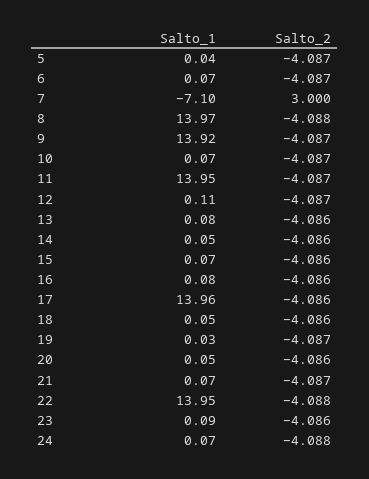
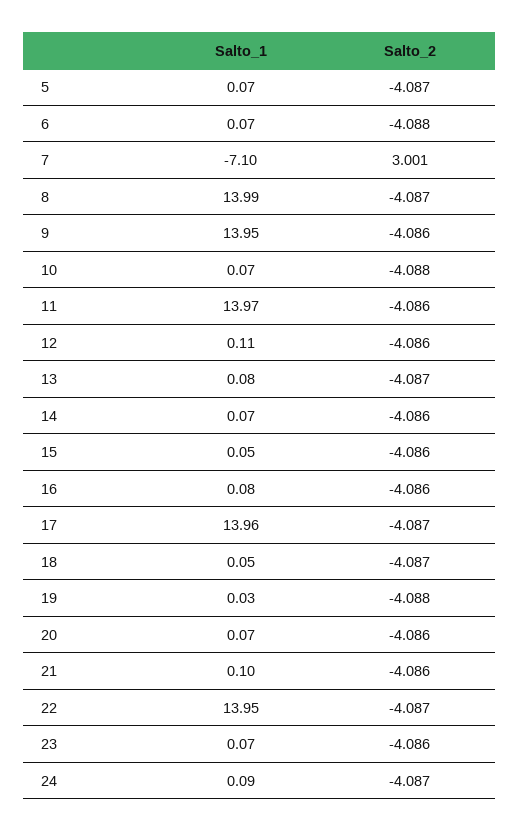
  {
    "Salto_1": {
-     "5": 0.04,
+     "5": 0.07,
      "6": 0.07,
      "7": -7.1,
-     "8": 13.97,
+     "8": 13.99,
-     "9": 13.92,
+     "9": 13.95,
      "10": 0.07,
-     "11": 13.95,
+     "11": 13.97,
      "12": 0.11,
      "13": 0.08,
-     "14": 0.05,
+     "14": 0.07,
-     "15": 0.07,
+     "15": 0.05,
      "16": 0.08,
      "17": 13.96,
      "18": 0.05,
      "19": 0.03,
-     "20": 0.05,
+     "20": 0.07,
-     "21": 0.07,
+     "21": 0.1,
      "22": 13.95,
-     "23": 0.09,
+     "23": 0.07,
-     "24": 0.07
+     "24": 0.09
    },
    "Salto_2": {
      "5": -4.087,
-     "6": -4.087,
+     "6": -4.088,
-     "7": 3,
+     "7": 3.001,
-     "8": -4.088,
+     "8": -4.087,
-     "9": -4.087,
+     "9": -4.086,
-     "10": -4.087,
+     "10": -4.088,
-     "11": -4.087,
+     "11": -4.086,
-     "12": -4.087,
+     "12": -4.086,
-     "13": -4.086,
+     "13": -4.087,
      "14": -4.086,
      "15": -4.086,
      "16": -4.086,
-     "17": -4.086,
+     "17": -4.087,
-     "18": -4.086,
+     "18": -4.087,
-     "19": -4.087,
+     "19": -4.088,
      "20": -4.086,
-     "21": -4.087,
+     "21": -4.086,
-     "22": -4.088,
+     "22": -4.087,
      "23": -4.086,
-     "24": -4.088
+     "24": -4.087
    }
  }

